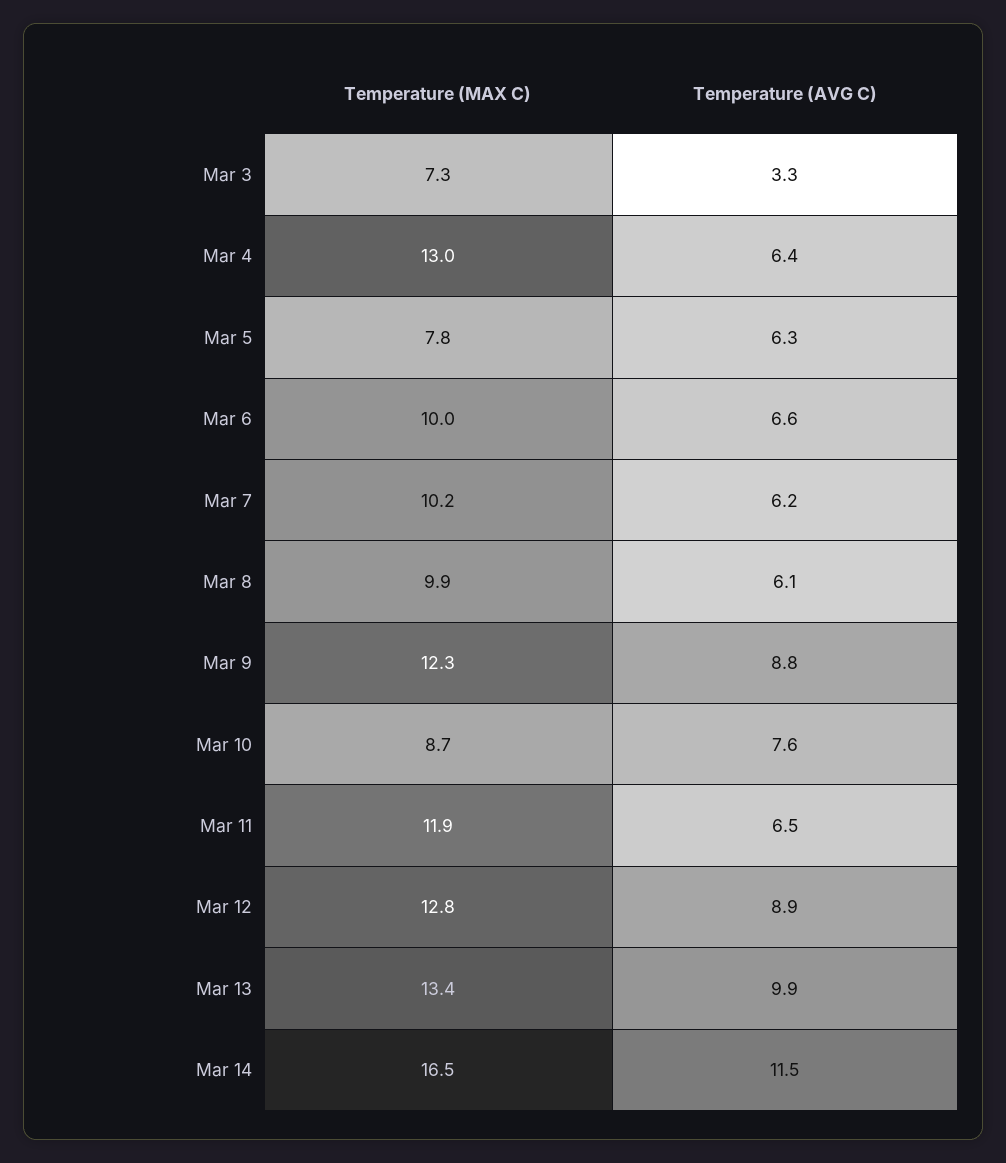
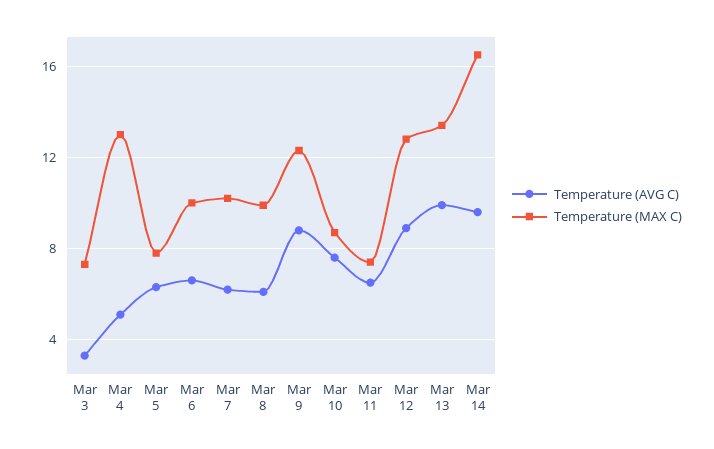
  {
    "Temperature (MAX C)": {
      "Mar 3": 7.3,
      "Mar 4": 13,
      "Mar 5": 7.8,
      "Mar 6": 10,
      "Mar 7": 10.2,
      "Mar 8": 9.9,
      "Mar 9": 12.3,
      "Mar 10": 8.7,
-     "Mar 11": 11.9,
+     "Mar 11": 7.5,
      "Mar 12": 12.8,
      "Mar 13": 13.4,
      "Mar 14": 16.5
    },
    "Temperature (AVG C)": {
      "Mar 3": 3.3,
-     "Mar 4": 6.4,
+     "Mar 4": 5,
      "Mar 5": 6.3,
      "Mar 6": 6.6,
      "Mar 7": 6.2,
      "Mar 8": 6.1,
      "Mar 9": 8.8,
      "Mar 10": 7.6,
      "Mar 11": 6.5,
      "Mar 12": 8.9,
      "Mar 13": 9.9,
-     "Mar 14": 11.5
+     "Mar 14": 9.5
    }
  }

